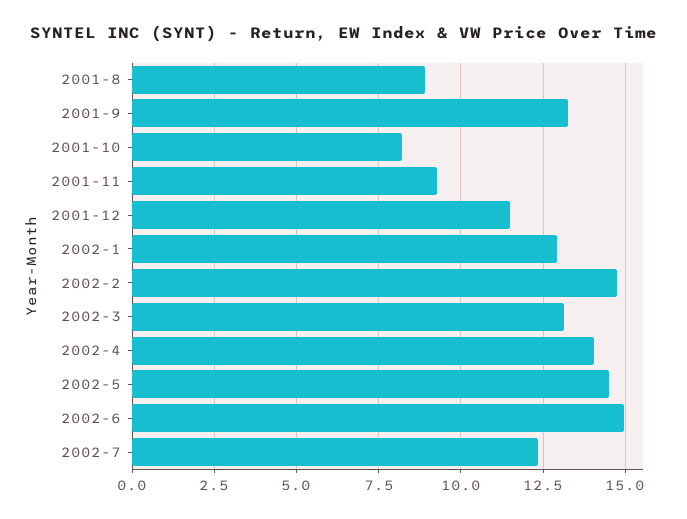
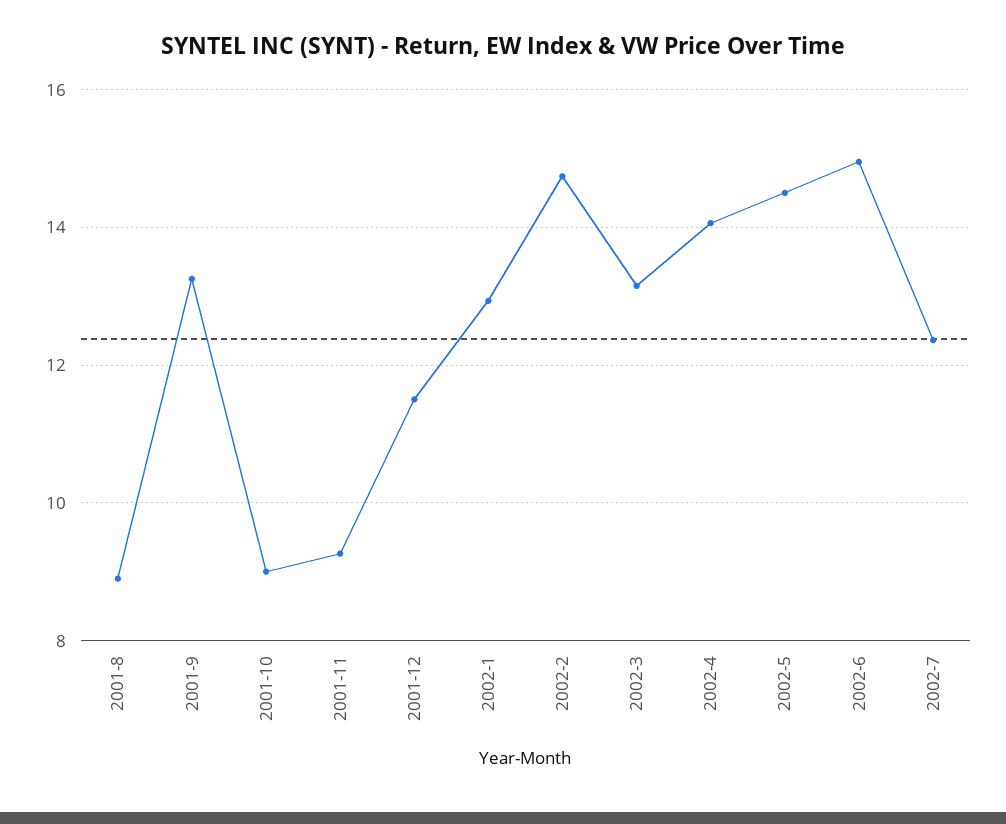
  {
    "2001-8": 9,
    "2001-9": 13.2,
-   "2001-10": 8.25,
+   "2001-10": 9,
    "2001-11": 9.2,
    "2001-12": 11.6,
    "2002-1": 13,
    "2002-2": 14.8,
    "2002-3": 13.2,
    "2002-4": 14,
    "2002-5": 14.6,
    "2002-6": 15,
    "2002-7": 12.4
  }

